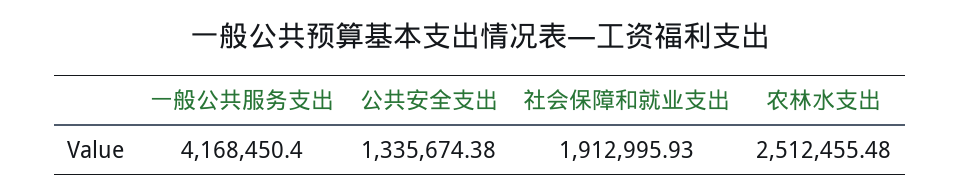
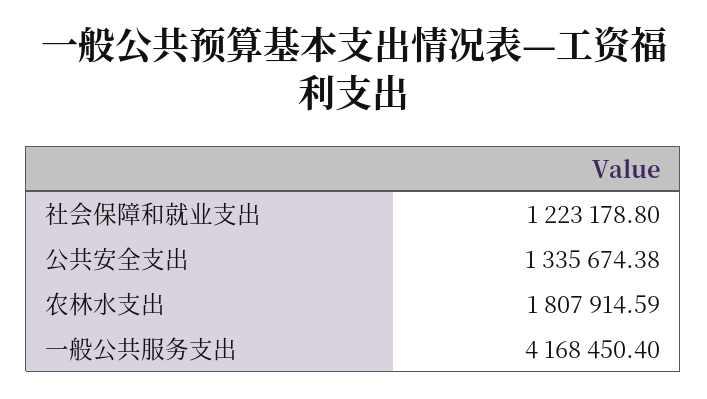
  {
    "一般公共服务支出": 4168450.4,
    "公共安全支出": 1335674.38,
-   "社会保障和就业支出": 1912995.93,
+   "社会保障和就业支出": 1223178.8,
-   "农林水支出": 2512455.48
+   "农林水支出": 1807914.59
  }

